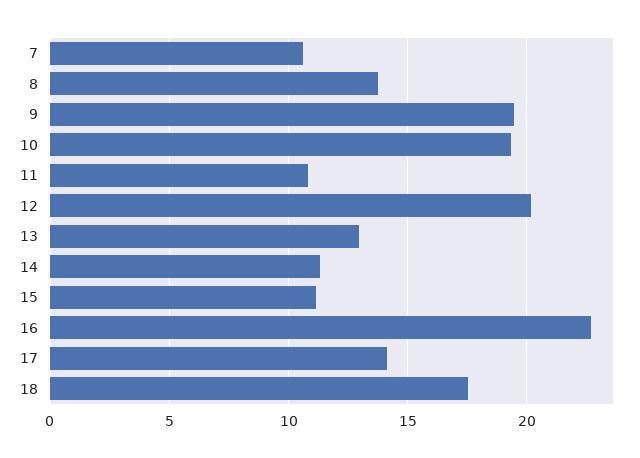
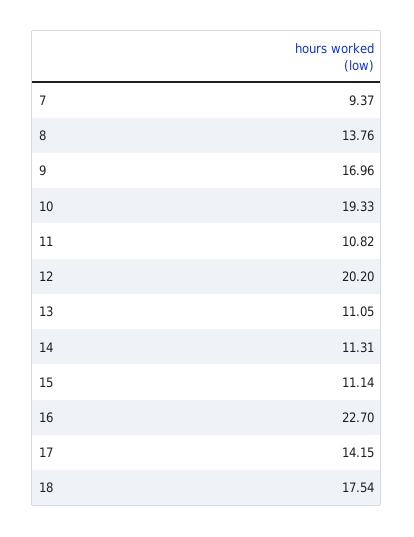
  {
-   "7": 10.5,
+   "7": 9.37,
    "8": 13.76,
-   "9": 19.5,
+   "9": 16.96,
    "10": 19.33,
    "11": 10.82,
    "12": 20.2,
-   "13": 13,
+   "13": 11.05,
    "14": 11.31,
    "15": 11.14,
    "16": 22.7,
    "17": 14.15,
    "18": 17.54
  }

